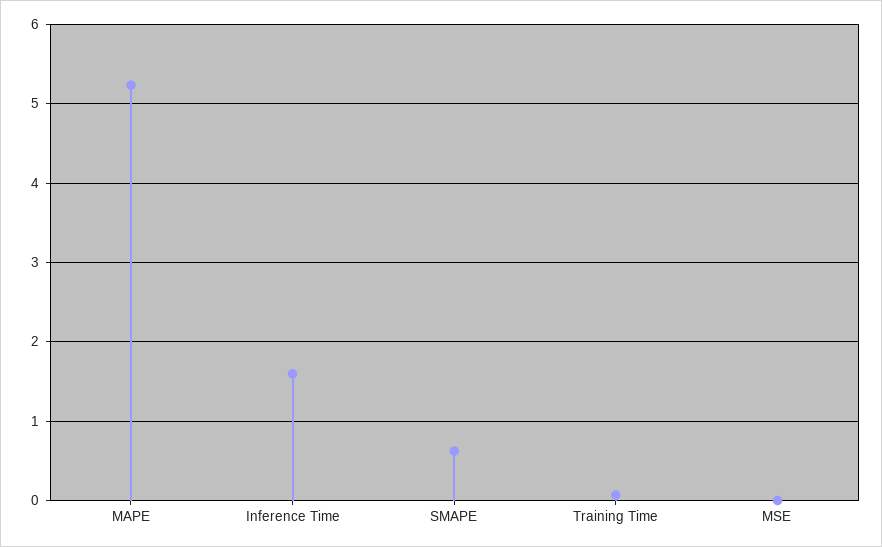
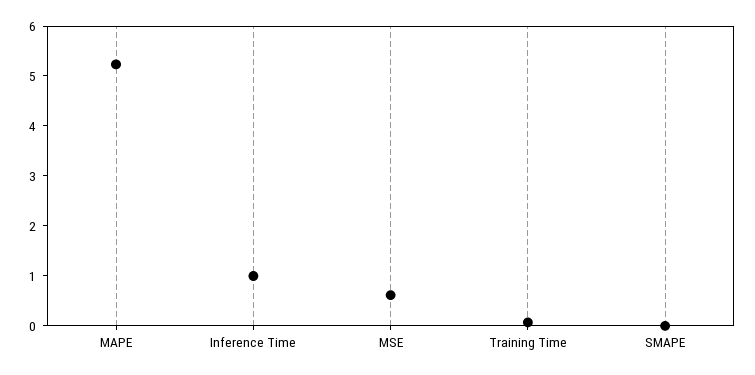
  {
    "MAPE": 5.2,
-   "Inference Time": 1.6,
+   "Inference Time": 1,
-   "SMAPE": 0.6,
+   "SMAPE": 0,
    "Training Time": 0.1,
-   "MSE": 0
+   "MSE": 0.6
  }

